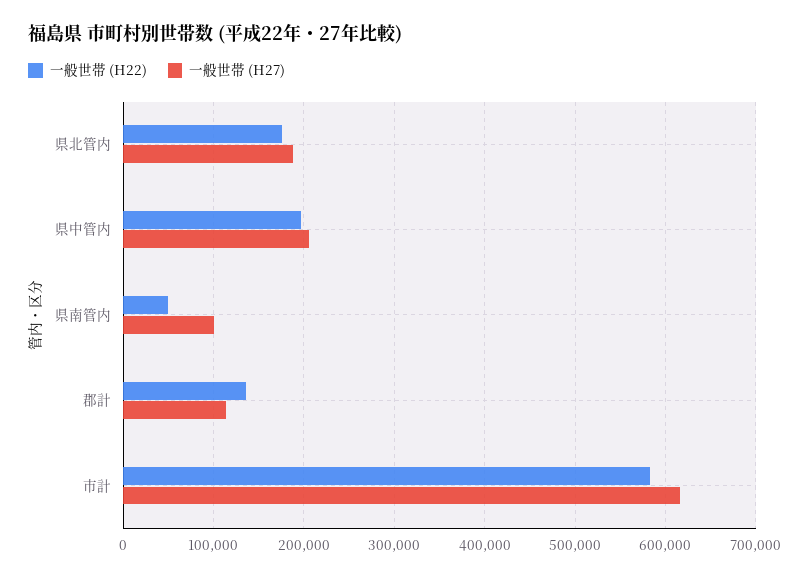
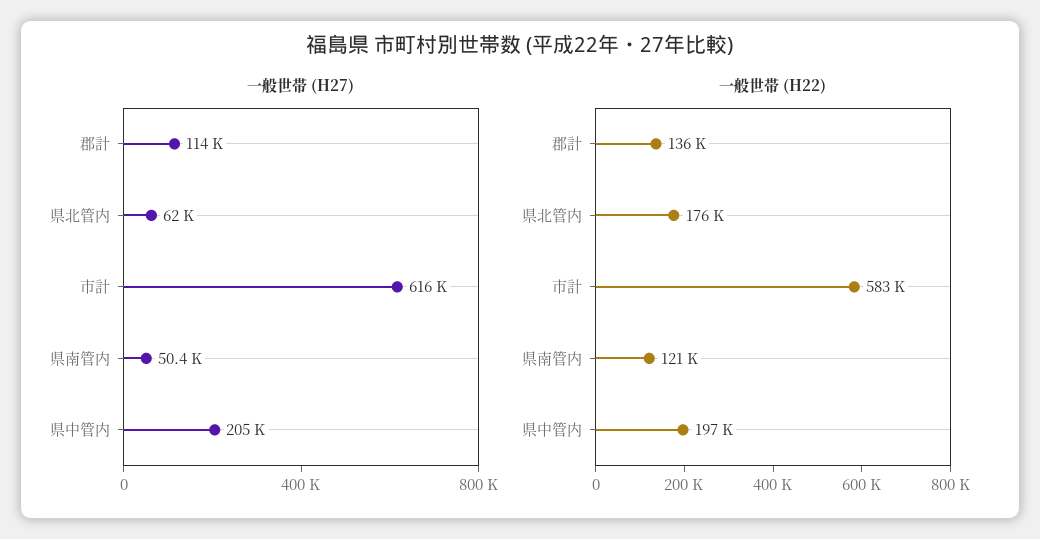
  {
    "一般世帯 (H22)": {
      "県北管内": 176000,
      "県中管内": 197000,
-     "県南管内": 50000,
+     "県南管内": 121000,
      "郡計": 136000,
      "市計": 583000
    },
    "一般世帯 (H27)": {
-     "県北管内": 190000,
+     "県北管内": 62000,
      "県中管内": 205000,
-     "県南管内": 100000,
+     "県南管内": 50400,
      "郡計": 114000,
      "市計": 616000
    }
  }

